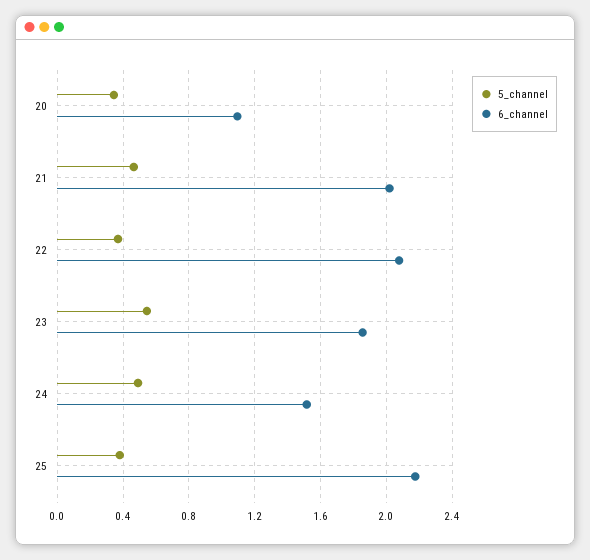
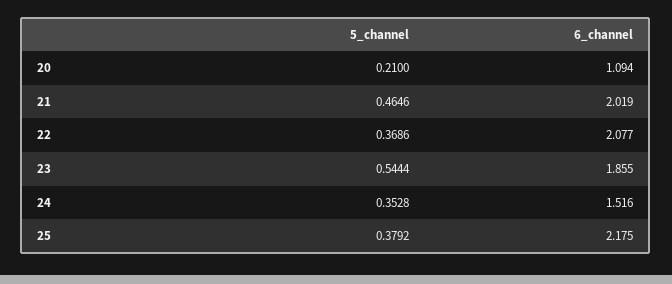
  {
    "5_channel": {
-     "20": 0.35,
+     "20": 0.21,
      "21": 0.4646,
      "22": 0.3686,
      "23": 0.5444,
-     "24": 0.5,
+     "24": 0.3528,
      "25": 0.3792
    },
    "6_channel": {
      "20": 1.094,
      "21": 2.019,
      "22": 2.077,
      "23": 1.855,
      "24": 1.516,
      "25": 2.175
    }
  }

